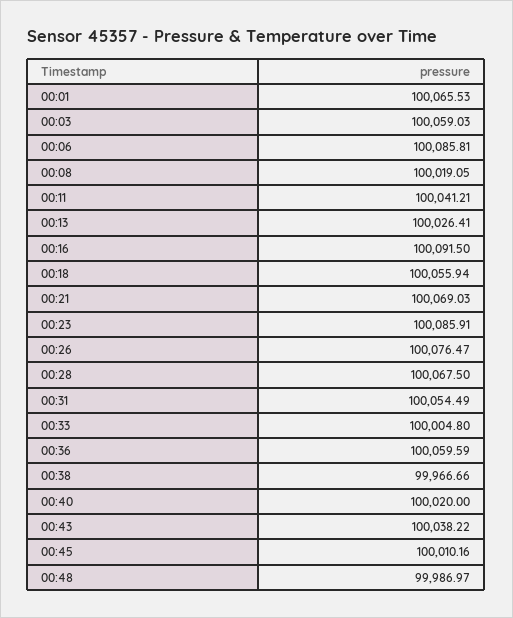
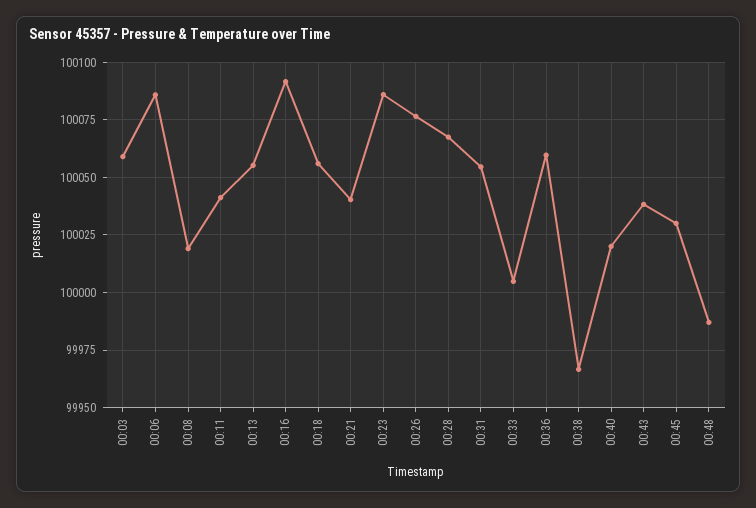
  {
-   "00:01": 100065.53,
    "00:03": 100059.03,
    "00:06": 100085.81,
    "00:08": 100019.05,
    "00:11": 100041.21,
-   "00:13": 100026.41,
+   "00:13": 100055,
    "00:16": 100091.5,
    "00:18": 100055.94,
-   "00:21": 100069.03,
+   "00:21": 100040,
    "00:23": 100085.91,
    "00:26": 100076.47,
    "00:28": 100067.5,
    "00:31": 100054.49,
    "00:33": 100004.8,
    "00:36": 100059.59,
    "00:38": 99966.66,
    "00:40": 100020,
    "00:43": 100038.22,
-   "00:45": 100010.16,
+   "00:45": 100030,
    "00:48": 99986.97
  }

